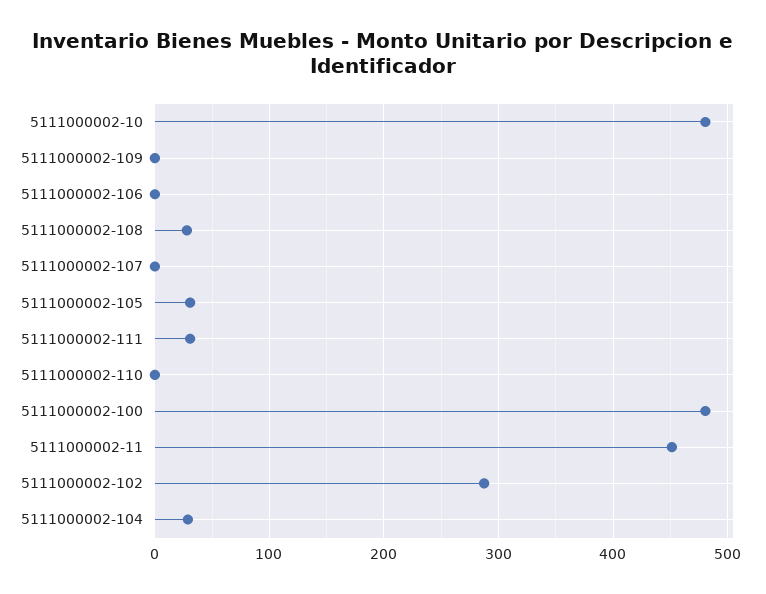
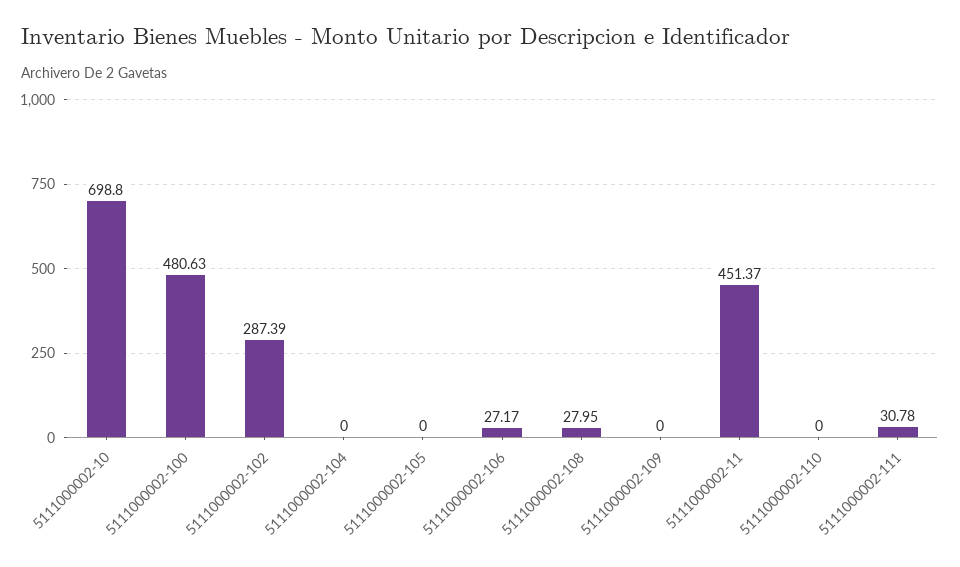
  {
-   "5111000002-10": 480,
+   "5111000002-10": 698.8,
    "5111000002-109": 0,
-   "5111000002-106": 0,
+   "5111000002-106": 27.17,
    "5111000002-108": 27.95,
-   "5111000002-107": 0,
-   "5111000002-105": 30,
+   "5111000002-105": 0,
    "5111000002-111": 30.78,
    "5111000002-110": 0,
    "5111000002-100": 480.63,
    "5111000002-11": 451.37,
    "5111000002-102": 287.39,
-   "5111000002-104": 30
+   "5111000002-104": 0
  }

